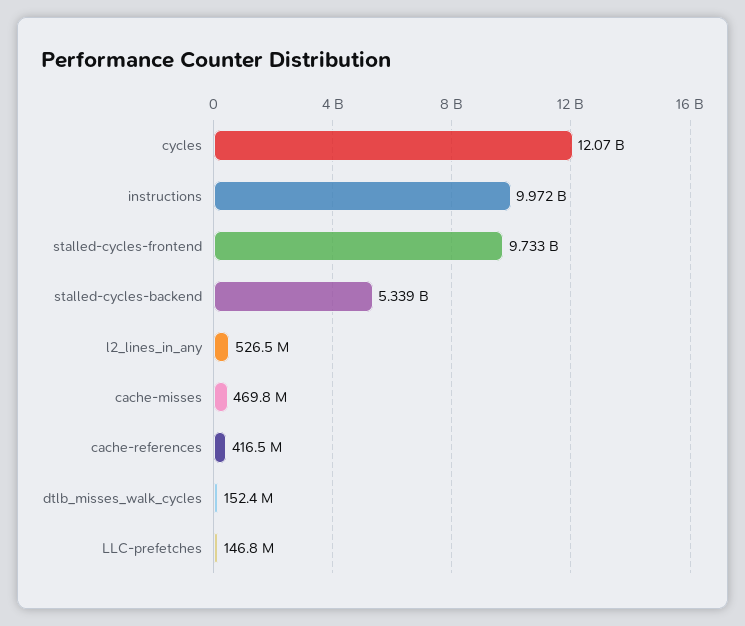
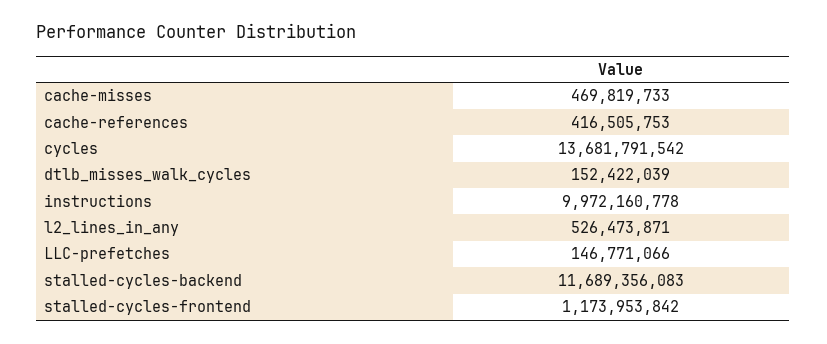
  {
-   "cycles": 12070000000,
+   "cycles": 13681791542,
    "instructions": 9972160778,
-   "stalled-cycles-frontend": 9733000000,
+   "stalled-cycles-frontend": 1173953842,
-   "stalled-cycles-backend": 5339000000,
+   "stalled-cycles-backend": 11689356083,
    "l2_lines_in_any": 526473871,
    "cache-misses": 469819733,
    "cache-references": 416505753,
    "dtlb_misses_walk_cycles": 152422039,
    "LLC-prefetches": 146771066
  }

